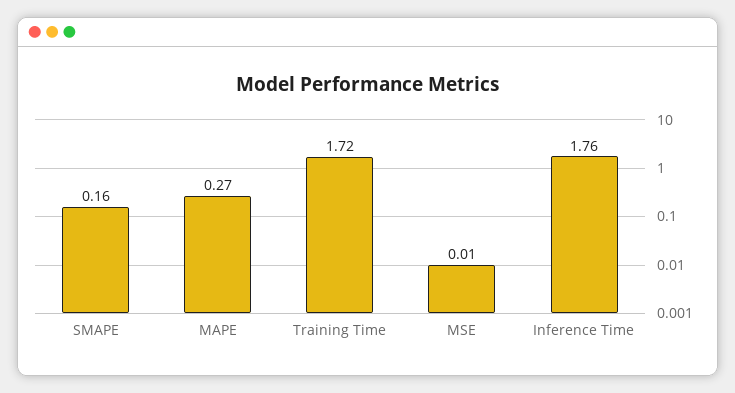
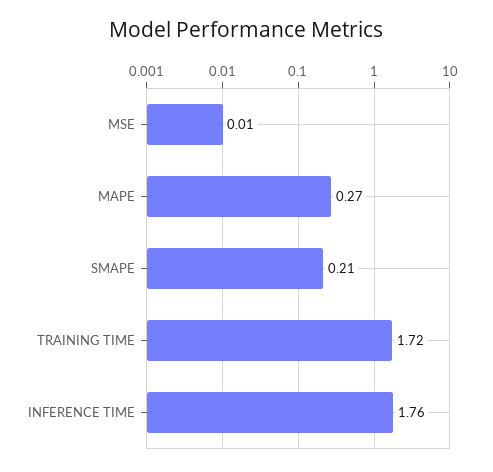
  {
-   "SMAPE": 0.16,
+   "SMAPE": 0.21,
    "MAPE": 0.27,
    "Training Time": 1.72,
    "MSE": 0.01,
    "Inference Time": 1.76
  }

